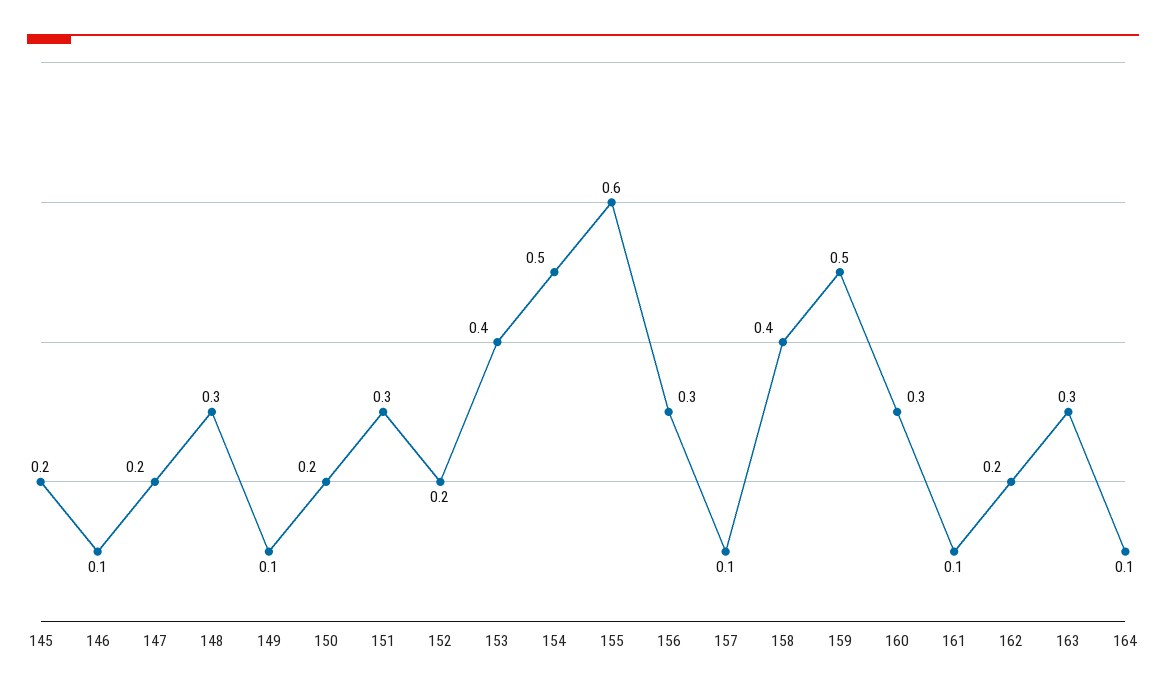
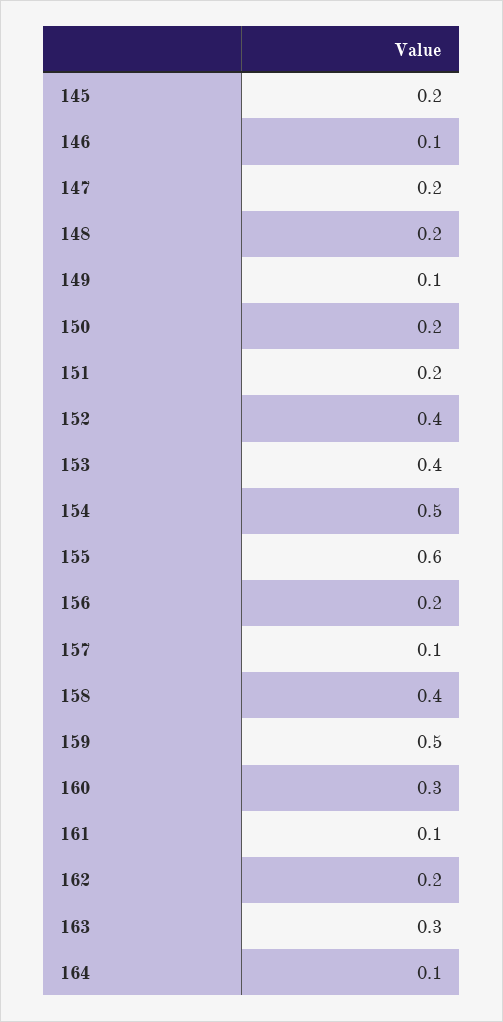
  {
    "145": 0.2,
    "146": 0.1,
    "147": 0.2,
-   "148": 0.3,
+   "148": 0.2,
    "149": 0.1,
    "150": 0.2,
-   "151": 0.3,
+   "151": 0.2,
-   "152": 0.2,
+   "152": 0.4,
    "153": 0.4,
    "154": 0.5,
    "155": 0.6,
-   "156": 0.3,
+   "156": 0.2,
    "157": 0.1,
    "158": 0.4,
    "159": 0.5,
    "160": 0.3,
    "161": 0.1,
    "162": 0.2,
    "163": 0.3,
    "164": 0.1
  }

